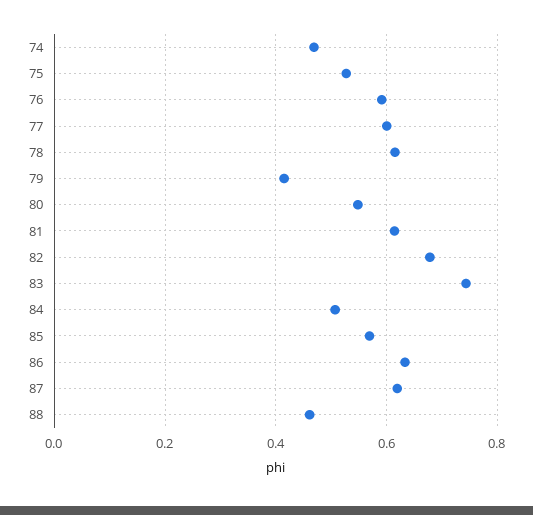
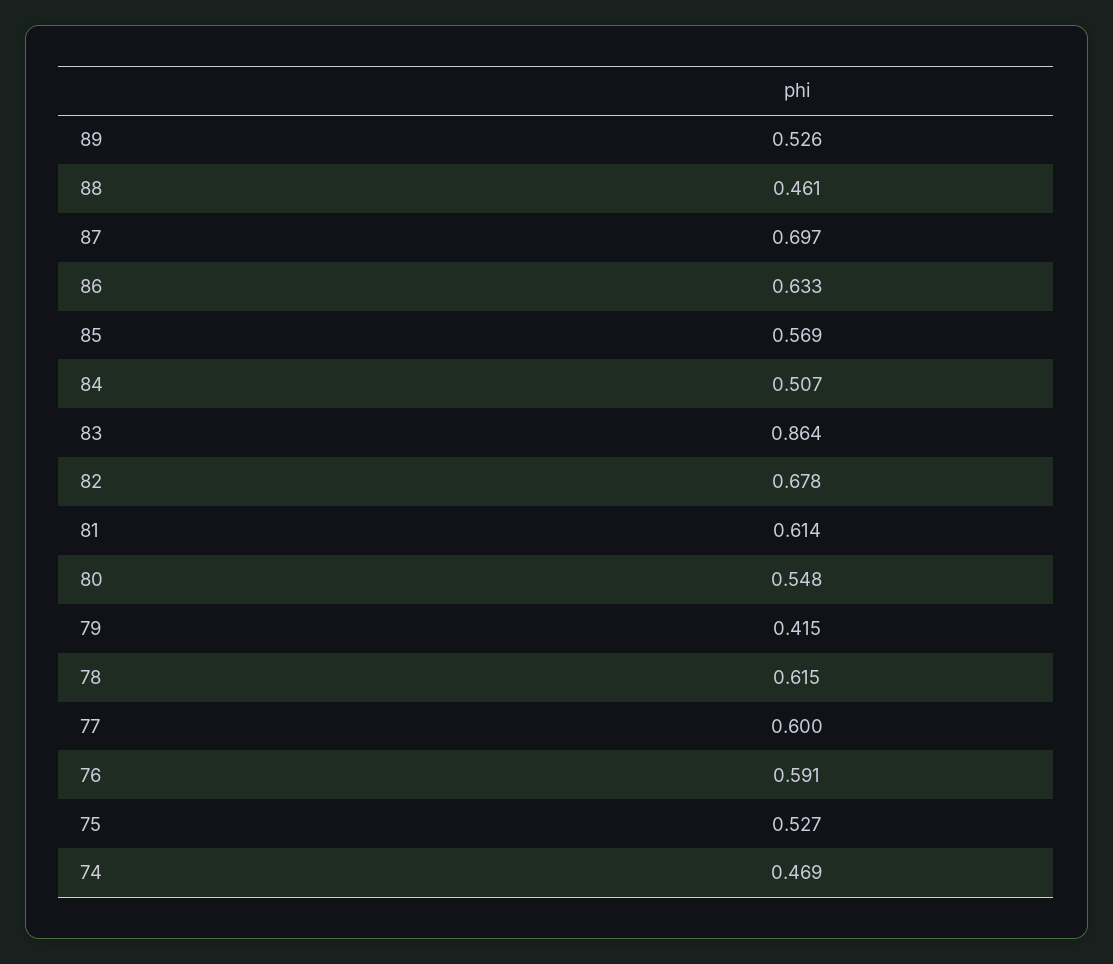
  {
    "74": 0.469,
    "75": 0.527,
    "76": 0.591,
    "77": 0.6,
    "78": 0.615,
    "79": 0.415,
    "80": 0.548,
    "81": 0.614,
    "82": 0.678,
-   "83": 0.74,
+   "83": 0.864,
    "84": 0.507,
    "85": 0.569,
    "86": 0.633,
-   "87": 0.62,
+   "87": 0.697,
-   "88": 0.461
+   "88": 0.461,
+   "89": 0.526
  }

